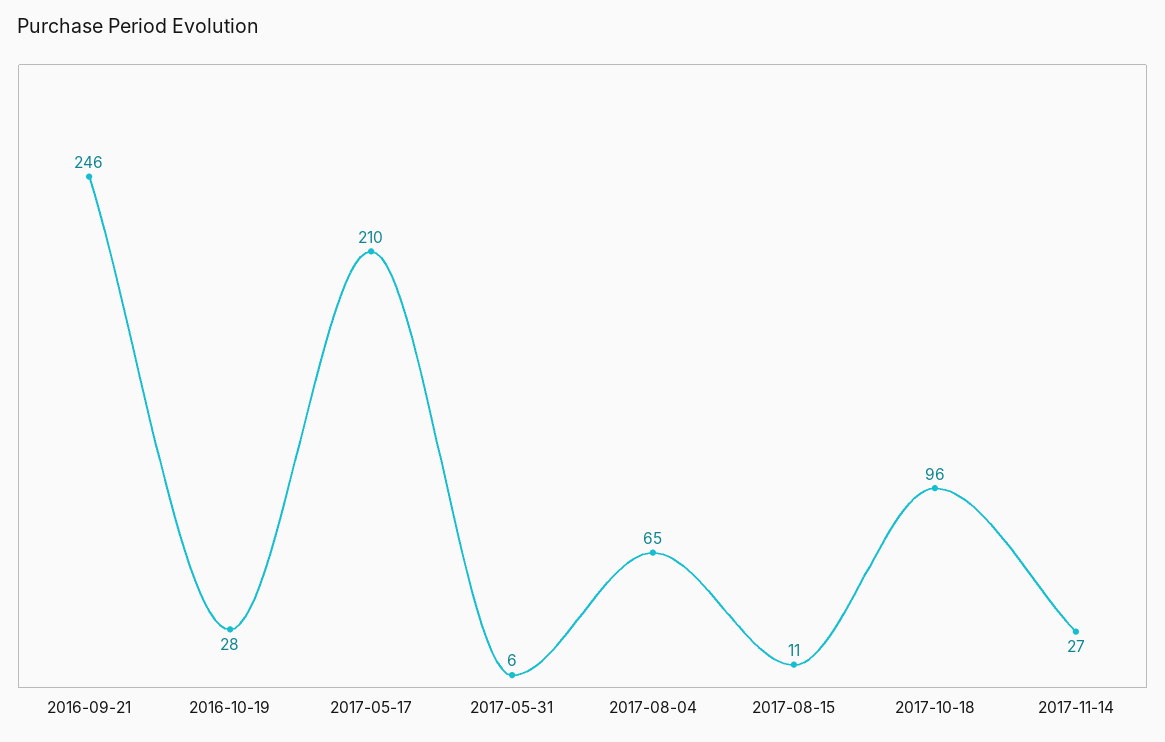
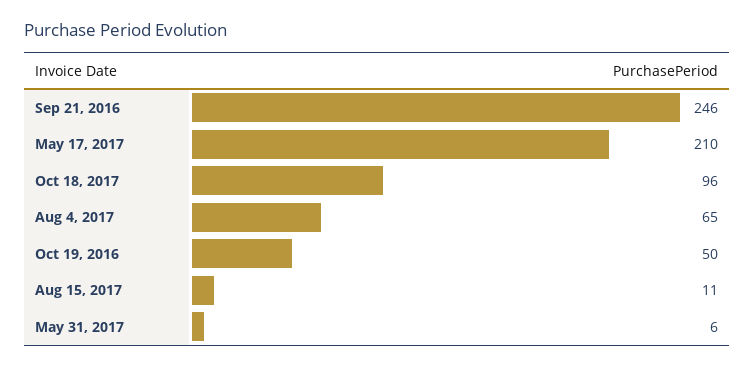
  {
    "2016-09-21": 246,
-   "2016-10-19": 28,
+   "2016-10-19": 50,
    "2017-05-17": 210,
    "2017-05-31": 6,
    "2017-08-04": 65,
    "2017-08-15": 11,
-   "2017-10-18": 96,
+   "2017-10-18": 96
-   "2017-11-14": 27
  }

